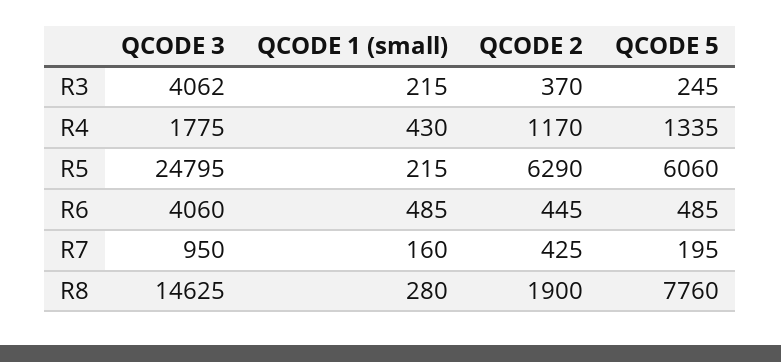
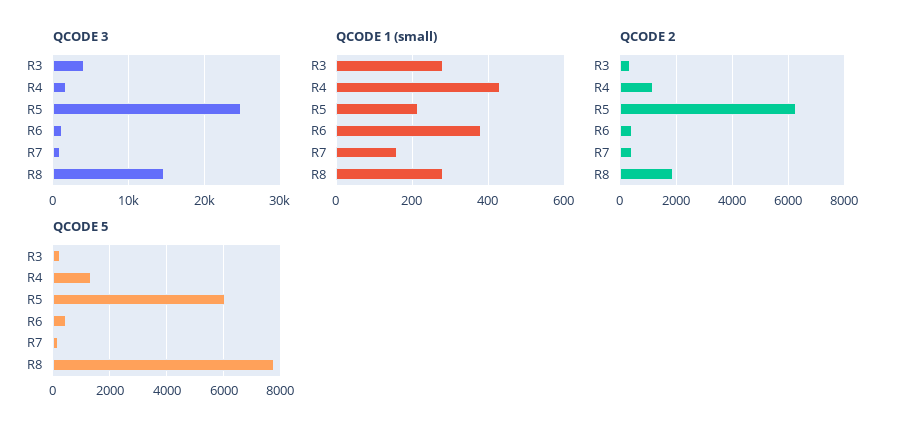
  {
    "QCODE 3": {
      "R3": 4062,
      "R4": 1775,
      "R5": 24795,
-     "R6": 4060,
+     "R6": 1000,
      "R7": 950,
      "R8": 14625
    },
    "QCODE 1 (small)": {
-     "R3": 215,
+     "R3": 280,
      "R4": 430,
      "R5": 215,
-     "R6": 485,
+     "R6": 380,
      "R7": 160,
      "R8": 280
    },
    "QCODE 2": {
      "R3": 370,
      "R4": 1170,
      "R5": 6290,
      "R6": 445,
      "R7": 425,
      "R8": 1900
    },
    "QCODE 5": {
      "R3": 245,
      "R4": 1335,
      "R5": 6060,
      "R6": 485,
      "R7": 195,
      "R8": 7760
    }
  }

